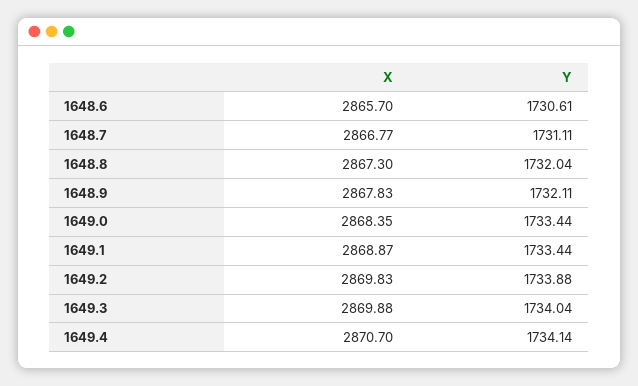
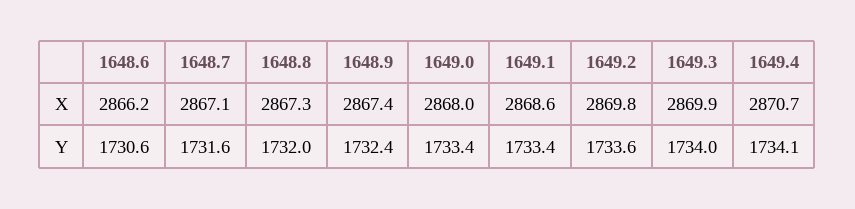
  {
    "X": {
-     "1648.6": 2865.7,
+     "1648.6": 2866.2,
-     "1648.7": 2866.77,
+     "1648.7": 2867.1,
      "1648.8": 2867.3,
-     "1648.9": 2867.83,
+     "1648.9": 2867.4,
-     "1649.0": 2868.35,
+     "1649.0": 2868,
-     "1649.1": 2868.87,
+     "1649.1": 2868.6,
      "1649.2": 2869.83,
      "1649.3": 2869.88,
      "1649.4": 2870.7
    },
    "Y": {
      "1648.6": 1730.61,
-     "1648.7": 1731.11,
+     "1648.7": 1731.6,
      "1648.8": 1732.04,
-     "1648.9": 1732.11,
+     "1648.9": 1732.4,
      "1649.0": 1733.44,
      "1649.1": 1733.44,
-     "1649.2": 1733.88,
+     "1649.2": 1733.6,
      "1649.3": 1734.04,
      "1649.4": 1734.14
    }
  }

